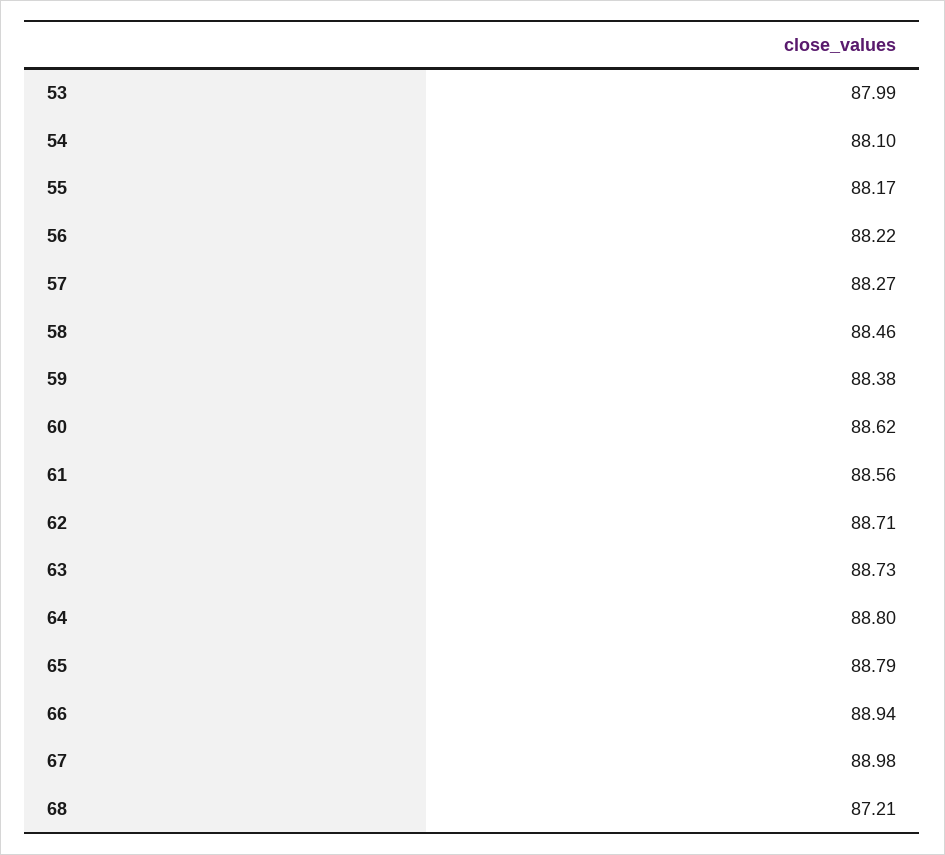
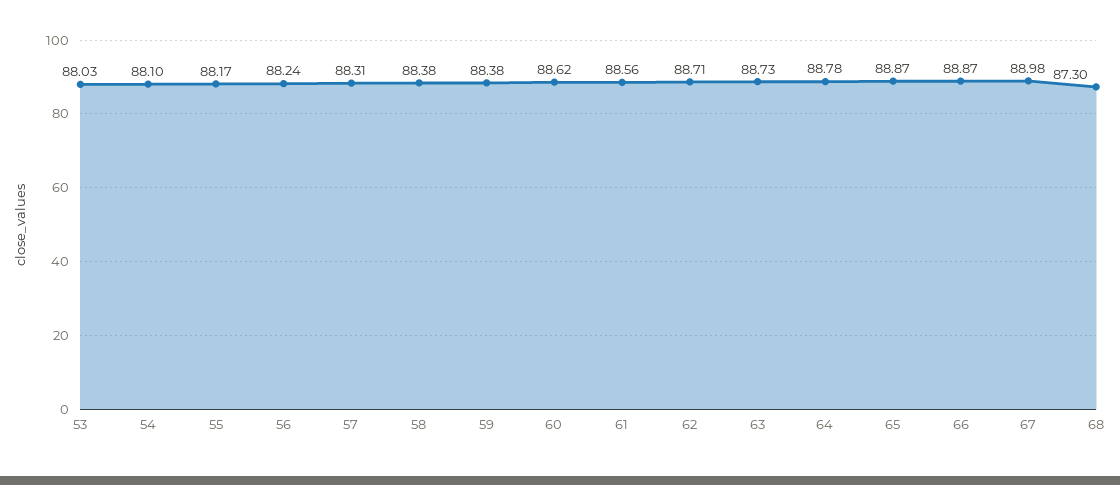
  {
-   "53": 87.99,
+   "53": 88.03,
    "54": 88.1,
    "55": 88.17,
-   "56": 88.22,
+   "56": 88.24,
-   "57": 88.27,
+   "57": 88.31,
-   "58": 88.46,
+   "58": 88.38,
    "59": 88.38,
    "60": 88.62,
    "61": 88.56,
    "62": 88.71,
    "63": 88.73,
-   "64": 88.8,
+   "64": 88.78,
-   "65": 88.79,
+   "65": 88.87,
-   "66": 88.94,
+   "66": 88.87,
    "67": 88.98,
-   "68": 87.21
+   "68": 87.3
  }

